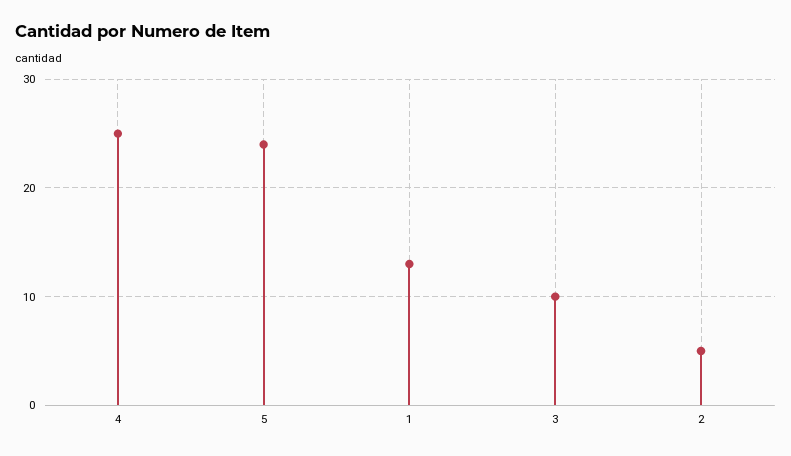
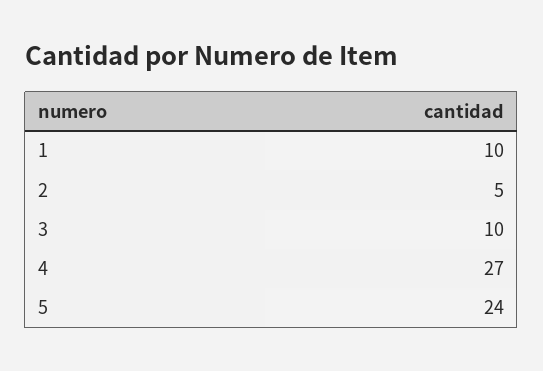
  {
-   "4": 25,
+   "4": 27,
    "5": 24,
-   "1": 13,
+   "1": 10,
    "3": 10,
    "2": 5
  }

